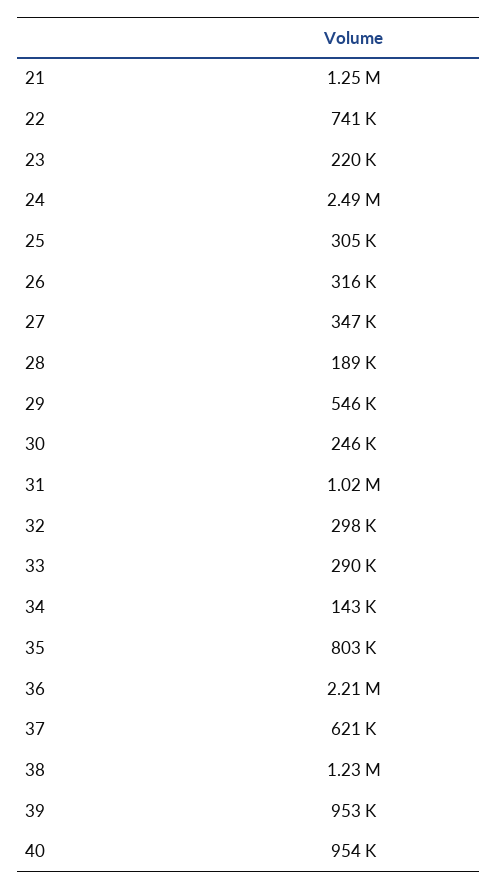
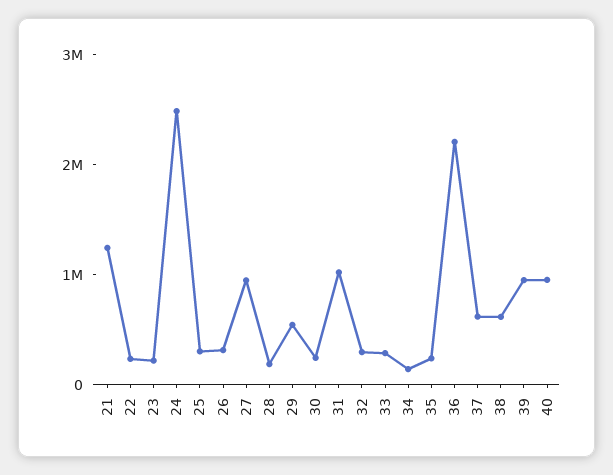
  {
    "21": 1250000,
-   "22": 741000,
+   "22": 200000,
    "23": 220000,
    "24": 2490000,
    "25": 305000,
    "26": 316000,
-   "27": 347000,
+   "27": 1000000,
    "28": 189000,
    "29": 546000,
    "30": 246000,
    "31": 1020000,
    "32": 298000,
    "33": 290000,
    "34": 143000,
-   "35": 803000,
+   "35": 200000,
    "36": 2210000,
    "37": 621000,
-   "38": 1230000,
+   "38": 600000,
    "39": 953000,
    "40": 954000
  }

